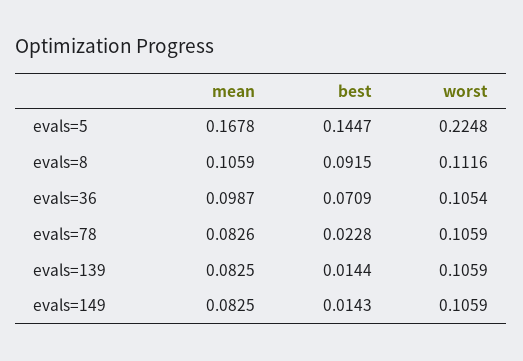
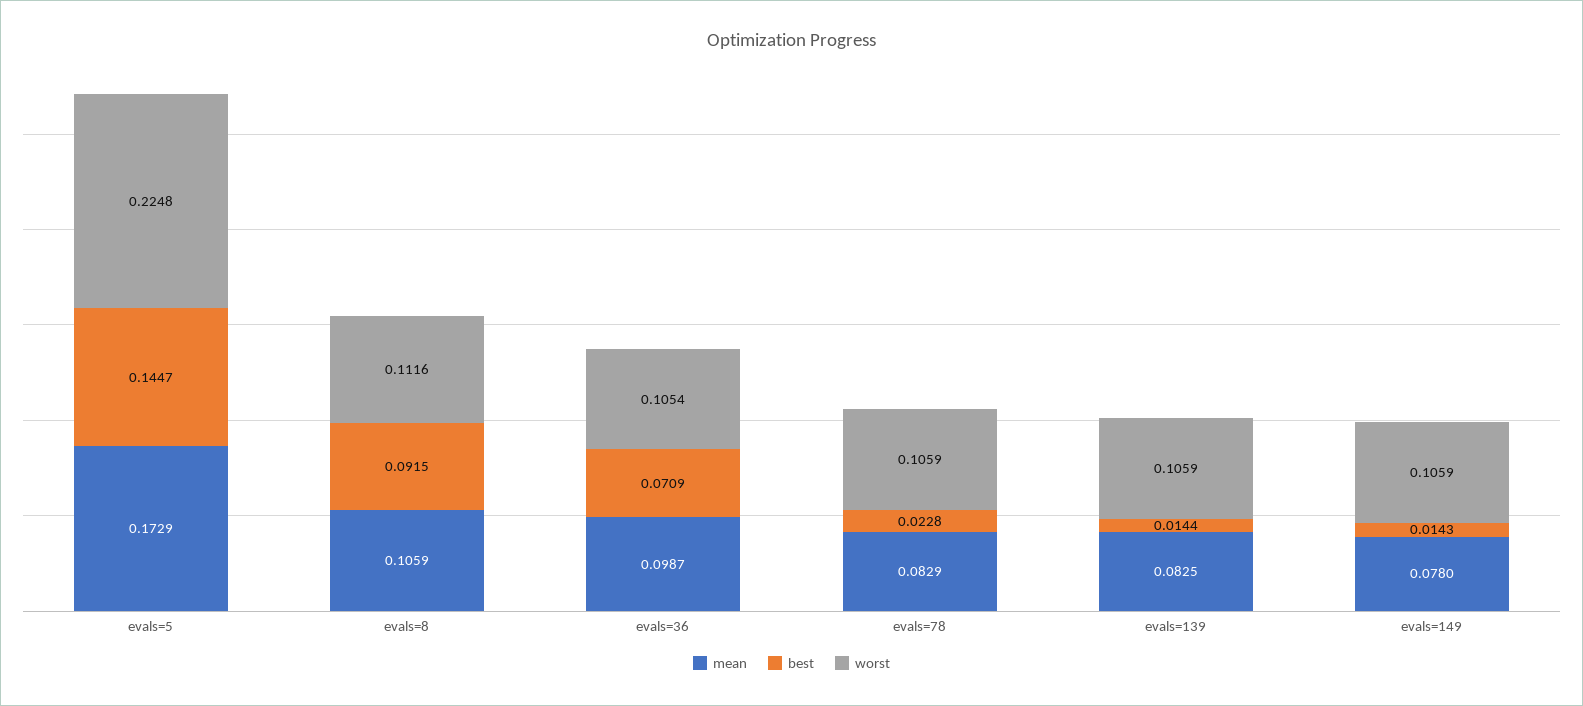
  {
    "mean": {
-     "evals=5": 0.1678,
+     "evals=5": 0.1729,
      "evals=8": 0.1059,
      "evals=36": 0.0987,
-     "evals=78": 0.0826,
+     "evals=78": 0.0829,
      "evals=139": 0.0825,
-     "evals=149": 0.0825
+     "evals=149": 0.078
    },
    "best": {
      "evals=5": 0.1447,
      "evals=8": 0.0915,
      "evals=36": 0.0709,
      "evals=78": 0.0228,
      "evals=139": 0.0144,
      "evals=149": 0.0143
    },
    "worst": {
      "evals=5": 0.2248,
      "evals=8": 0.1116,
      "evals=36": 0.1054,
      "evals=78": 0.1059,
      "evals=139": 0.1059,
      "evals=149": 0.1059
    }
  }

